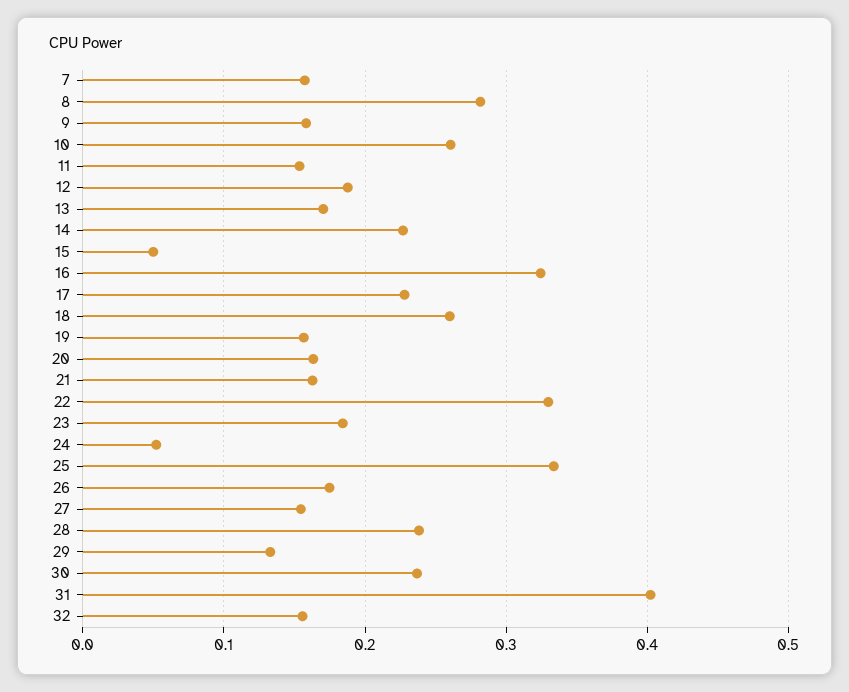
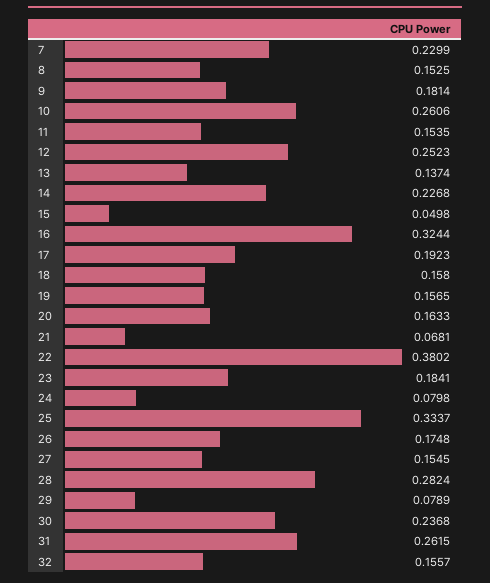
  {
-   "7": 0.16,
+   "7": 0.2299,
-   "8": 0.28,
+   "8": 0.1525,
-   "9": 0.16,
+   "9": 0.1814,
    "10": 0.2606,
    "11": 0.1535,
-   "12": 0.19,
+   "12": 0.2523,
-   "13": 0.17,
+   "13": 0.1374,
    "14": 0.2268,
    "15": 0.0498,
    "16": 0.3244,
-   "17": 0.23,
+   "17": 0.1923,
-   "18": 0.26,
+   "18": 0.158,
    "19": 0.1565,
    "20": 0.1633,
-   "21": 0.16,
+   "21": 0.0681,
-   "22": 0.33,
+   "22": 0.3802,
    "23": 0.1841,
-   "24": 0.05,
+   "24": 0.0798,
    "25": 0.3337,
    "26": 0.1748,
    "27": 0.1545,
-   "28": 0.24,
+   "28": 0.2824,
-   "29": 0.13,
+   "29": 0.0789,
    "30": 0.2368,
-   "31": 0.4,
+   "31": 0.2615,
    "32": 0.1557
  }

